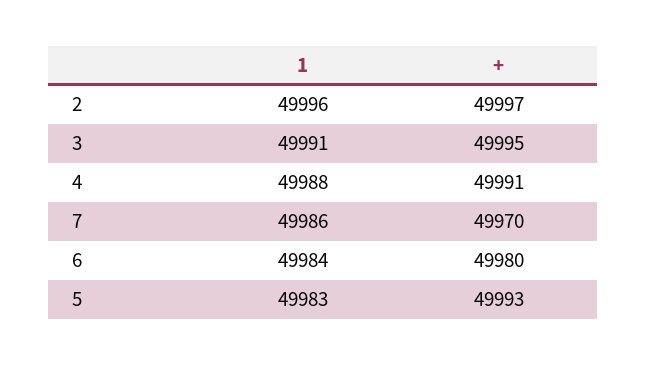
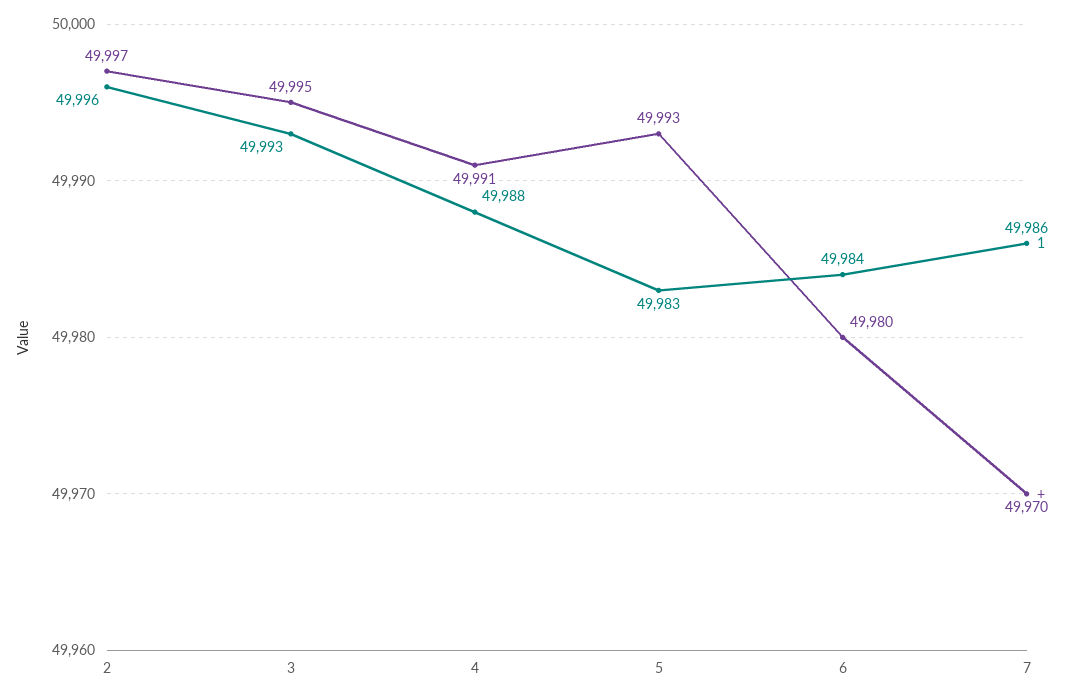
  {
    "1": {
      "2": 49996,
-     "3": 49991,
+     "3": 49993,
      "4": 49988,
      "7": 49986,
      "6": 49984,
      "5": 49983
    },
    "+": {
      "2": 49997,
      "3": 49995,
      "4": 49991,
      "7": 49970,
      "6": 49980,
      "5": 49993
    }
  }

